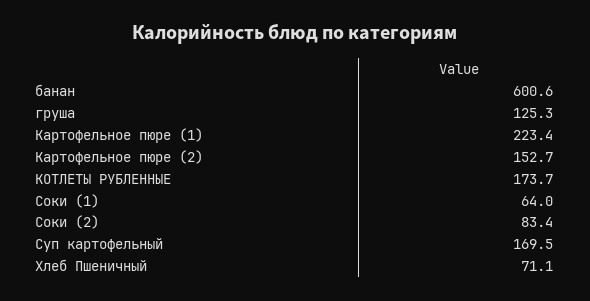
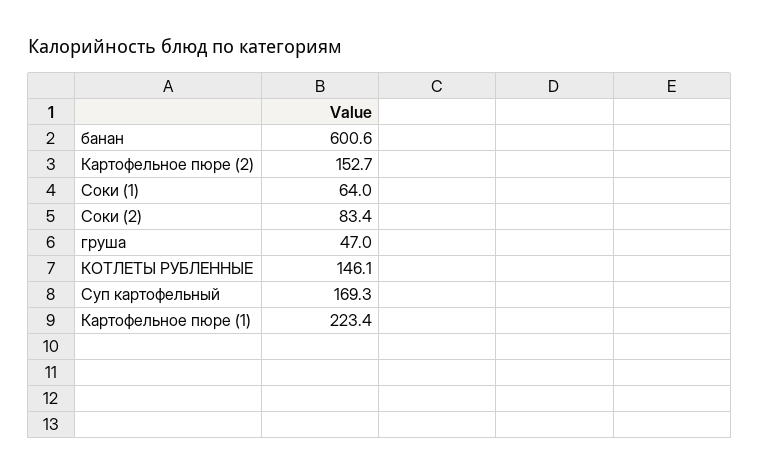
  {
    "банан": 600.6,
-   "груша": 125.3,
+   "груша": 47,
    "Картофельное пюре (1)": 223.4,
    "Картофельное пюре (2)": 152.7,
-   "КОТЛЕТЫ РУБЛЕННЫЕ": 173.7,
+   "КОТЛЕТЫ РУБЛЕННЫЕ": 146.1,
    "Соки (1)": 64,
    "Соки (2)": 83.4,
-   "Суп картофельный": 169.5,
+   "Суп картофельный": 169.3
-   "Хлеб Пшеничный": 71.1
  }

